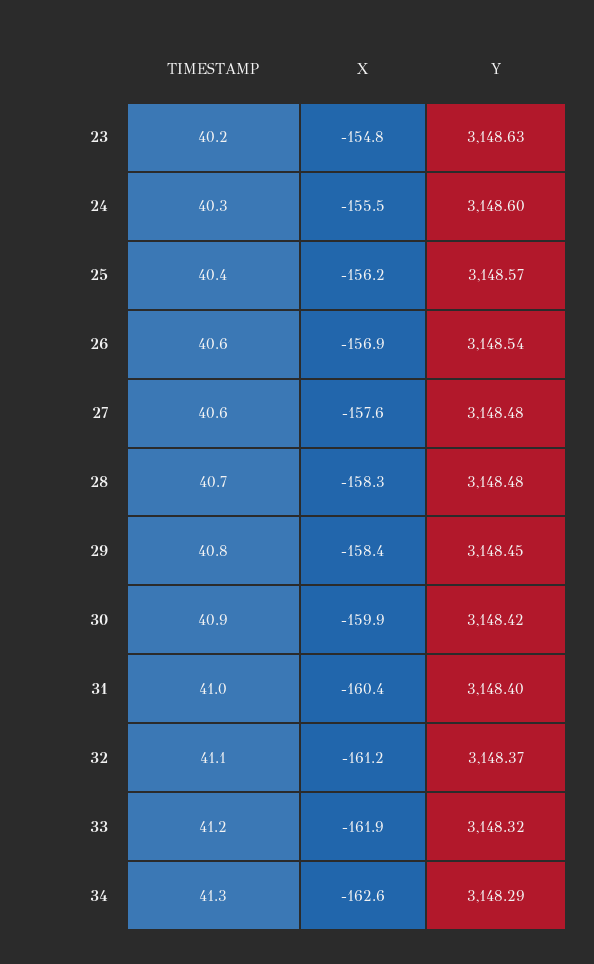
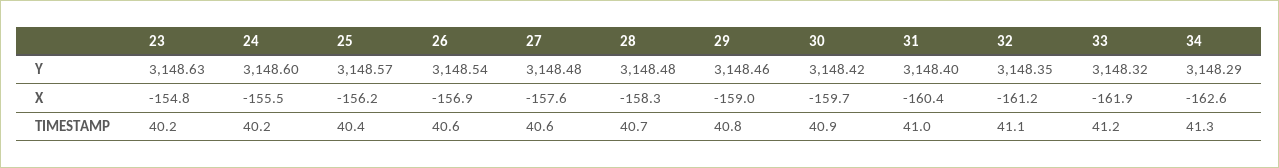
  {
    "TIMESTAMP": {
      "23": 40.2,
-     "24": 40.3,
+     "24": 40.2,
      "25": 40.4,
      "26": 40.6,
      "27": 40.6,
      "28": 40.7,
      "29": 40.8,
      "30": 40.9,
      "31": 41,
      "32": 41.1,
      "33": 41.2,
      "34": 41.3
    },
    "X": {
      "23": -154.8,
      "24": -155.5,
      "25": -156.2,
      "26": -156.9,
      "27": -157.6,
      "28": -158.3,
-     "29": -158.4,
+     "29": -159,
-     "30": -159.9,
+     "30": -159.7,
      "31": -160.4,
      "32": -161.2,
      "33": -161.9,
      "34": -162.6
    },
    "Y": {
      "23": 3148.63,
      "24": 3148.6,
      "25": 3148.57,
      "26": 3148.54,
      "27": 3148.48,
      "28": 3148.48,
-     "29": 3148.45,
+     "29": 3148.46,
      "30": 3148.42,
      "31": 3148.4,
-     "32": 3148.37,
+     "32": 3148.35,
      "33": 3148.32,
      "34": 3148.29
    }
  }

